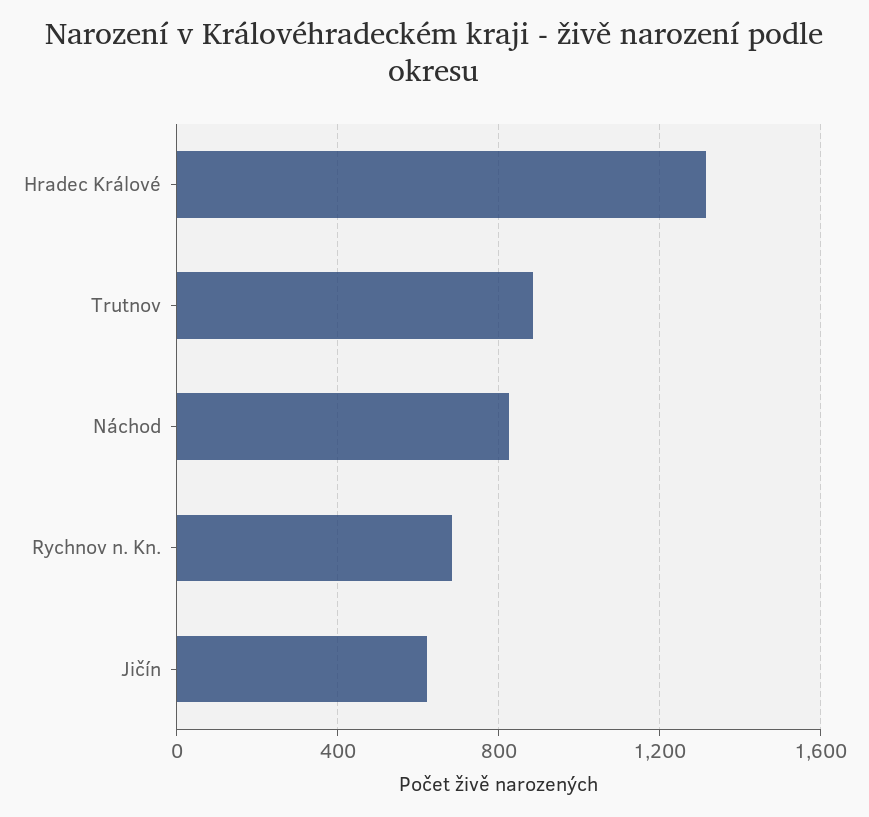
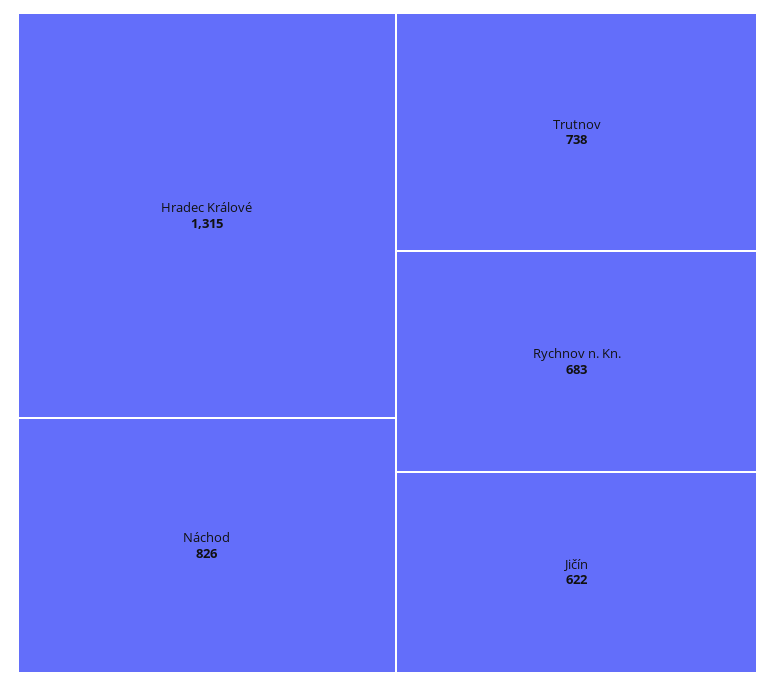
  {
    "Hradec Králové": 1315,
-   "Trutnov": 900,
+   "Trutnov": 738,
    "Náchod": 826,
    "Rychnov n. Kn.": 683,
    "Jičín": 622
  }

